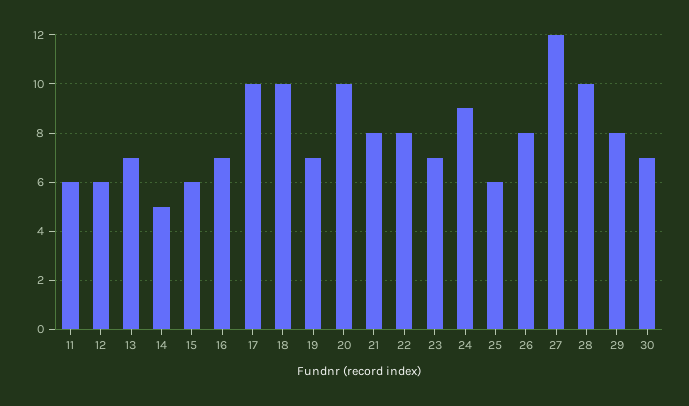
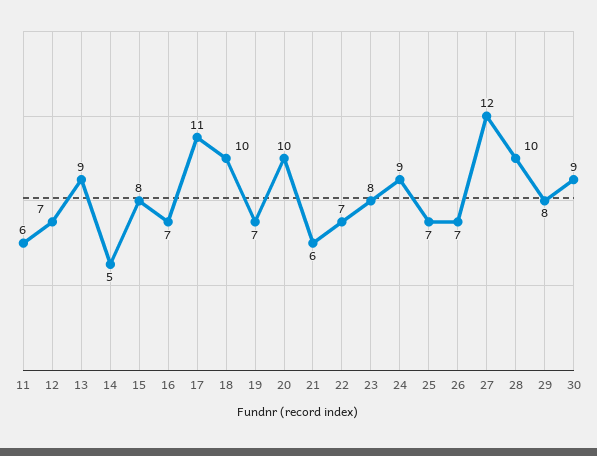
  {
    "11": 6,
-   "12": 6,
+   "12": 7,
-   "13": 7,
+   "13": 9,
    "14": 5,
-   "15": 6,
+   "15": 8,
    "16": 7,
-   "17": 10,
+   "17": 11,
    "18": 10,
    "19": 7,
    "20": 10,
-   "21": 8,
+   "21": 6,
-   "22": 8,
+   "22": 7,
-   "23": 7,
+   "23": 8,
    "24": 9,
-   "25": 6,
+   "25": 7,
-   "26": 8,
+   "26": 7,
    "27": 12,
    "28": 10,
    "29": 8,
-   "30": 7
+   "30": 9
  }

